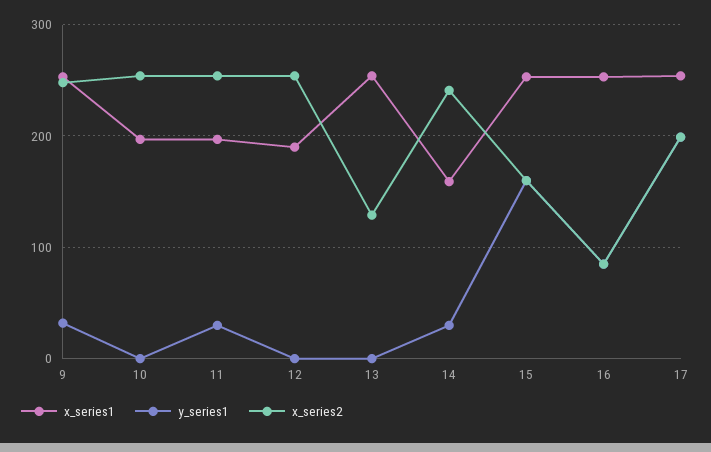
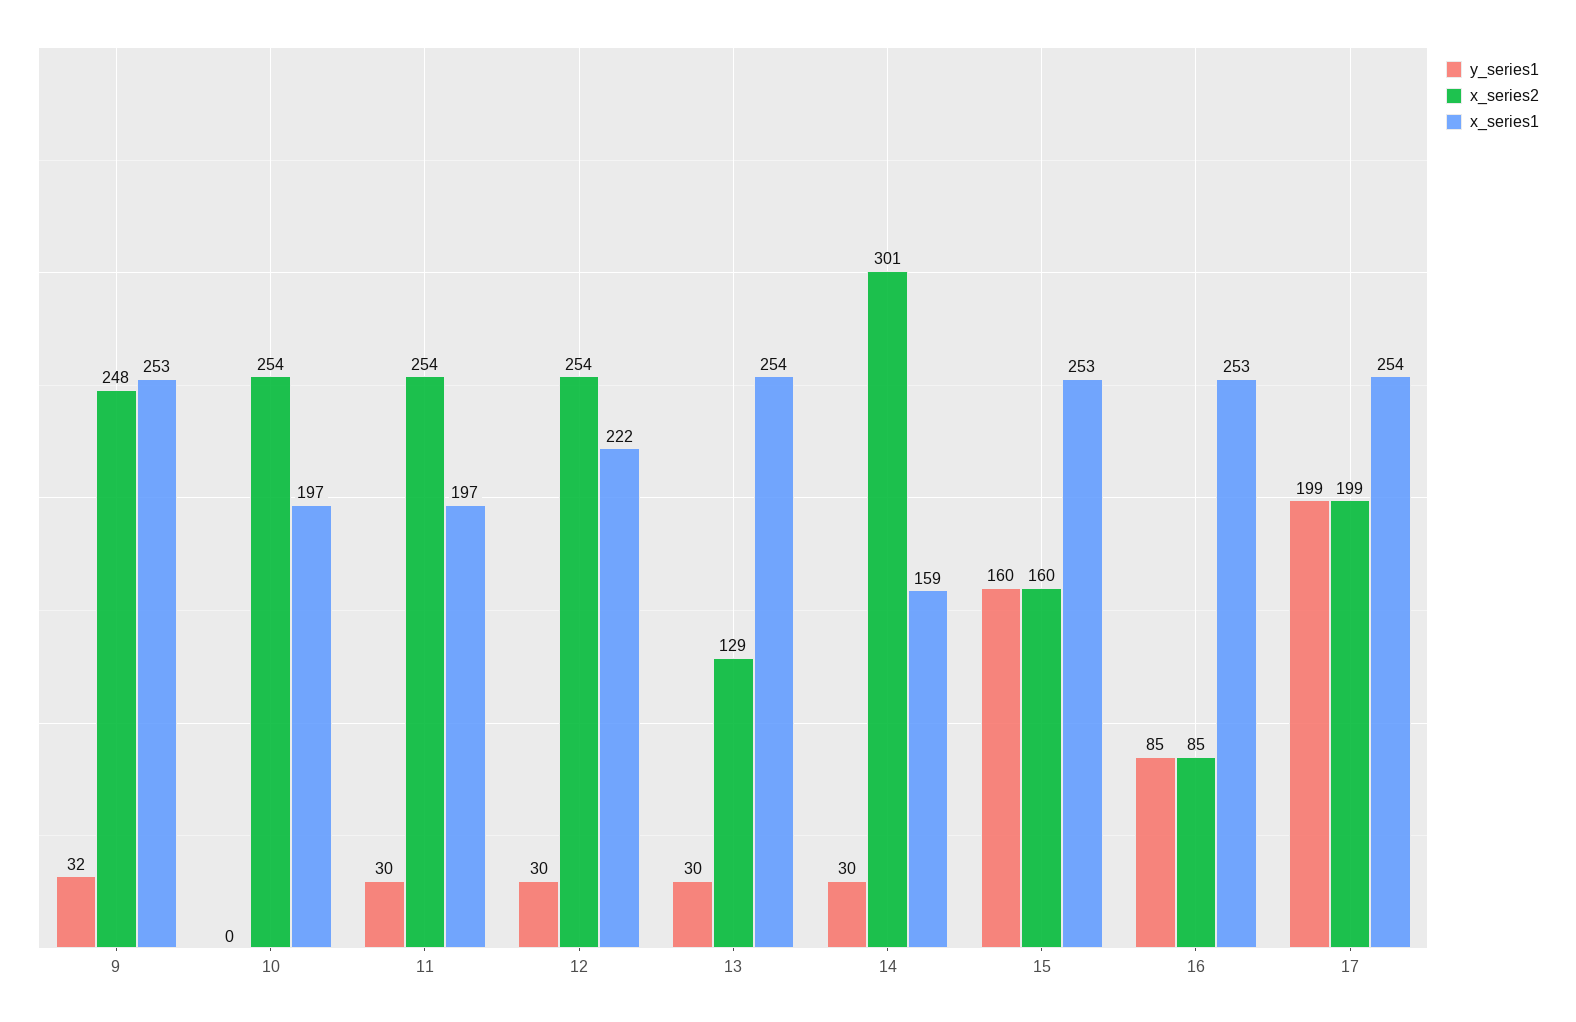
  {
    "x_series1": {
      "9": 253,
      "10": 197,
      "11": 197,
-     "12": 190,
+     "12": 222,
      "13": 254,
      "14": 159,
      "15": 253,
      "16": 253,
      "17": 254
    },
    "y_series1": {
      "9": 32,
      "10": 0,
      "11": 30,
-     "12": 0,
+     "12": 30,
-     "13": 0,
+     "13": 30,
      "14": 30,
      "15": 160,
      "16": 85,
      "17": 199
    },
    "x_series2": {
      "9": 248,
      "10": 254,
      "11": 254,
      "12": 254,
      "13": 129,
-     "14": 240,
+     "14": 301,
      "15": 160,
      "16": 85,
      "17": 199
    }
  }

